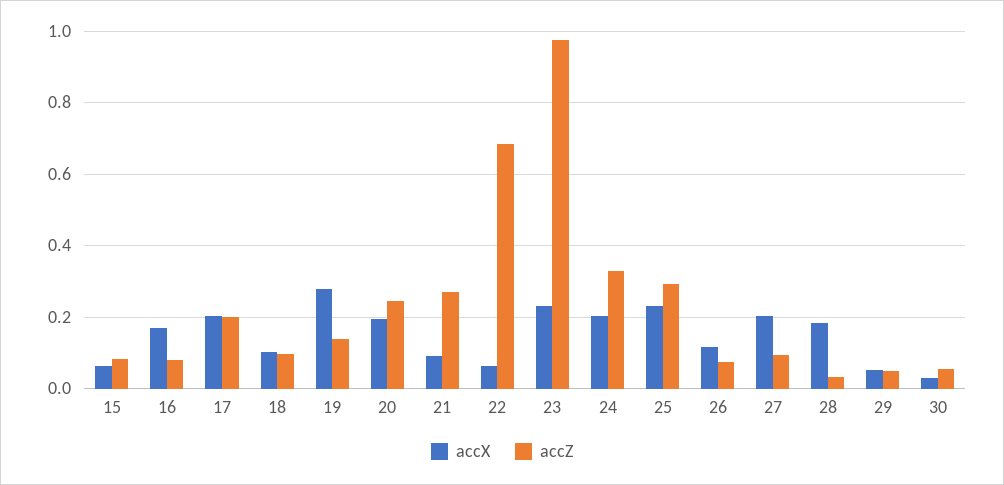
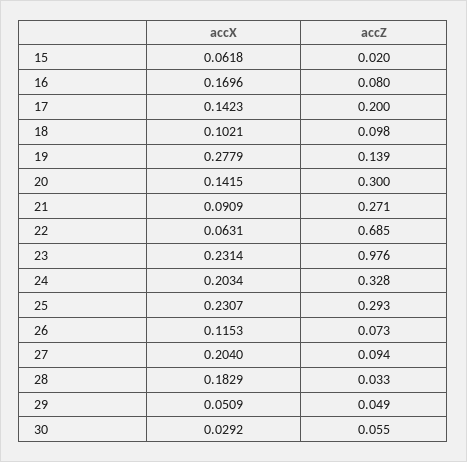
  {
    "accX": {
      "15": 0.0618,
      "16": 0.1696,
-     "17": 0.2,
+     "17": 0.1423,
      "18": 0.1021,
      "19": 0.2779,
-     "20": 0.2,
+     "20": 0.1415,
      "21": 0.0909,
      "22": 0.0631,
      "23": 0.2314,
      "24": 0.2034,
      "25": 0.2307,
      "26": 0.1153,
      "27": 0.204,
      "28": 0.1829,
      "29": 0.0509,
      "30": 0.0292
    },
    "accZ": {
-     "15": 0.08,
+     "15": 0.02,
      "16": 0.08,
      "17": 0.2,
      "18": 0.098,
      "19": 0.139,
-     "20": 0.24,
+     "20": 0.3,
      "21": 0.271,
      "22": 0.685,
      "23": 0.976,
      "24": 0.328,
      "25": 0.293,
      "26": 0.073,
      "27": 0.094,
      "28": 0.033,
      "29": 0.049,
      "30": 0.055
    }
  }

